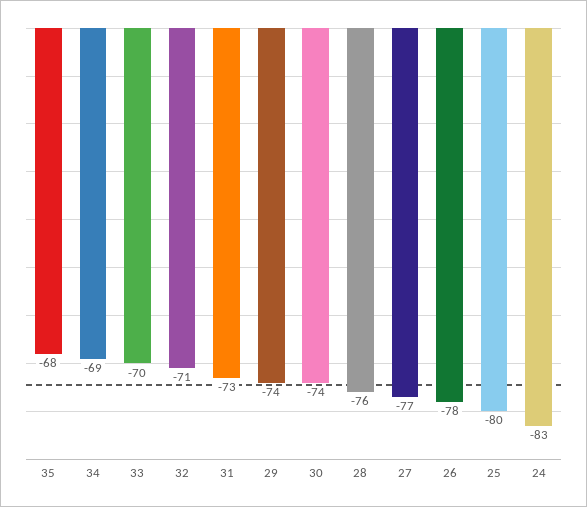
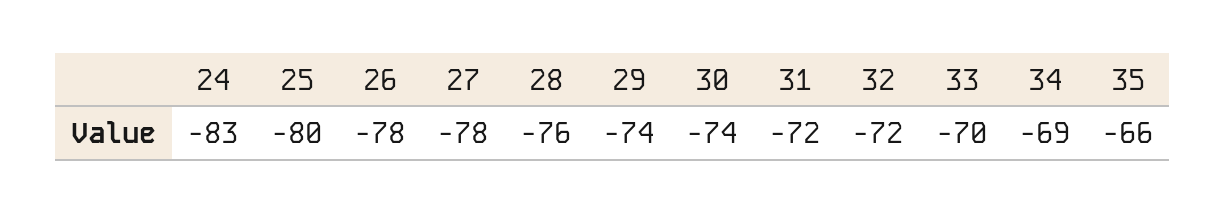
  {
-   "35": -68,
+   "35": -66,
    "34": -69,
    "33": -70,
-   "32": -71,
+   "32": -72,
-   "31": -73,
+   "31": -72,
    "29": -74,
    "30": -74,
    "28": -76,
-   "27": -77,
+   "27": -78,
    "26": -78,
    "25": -80,
    "24": -83
  }

